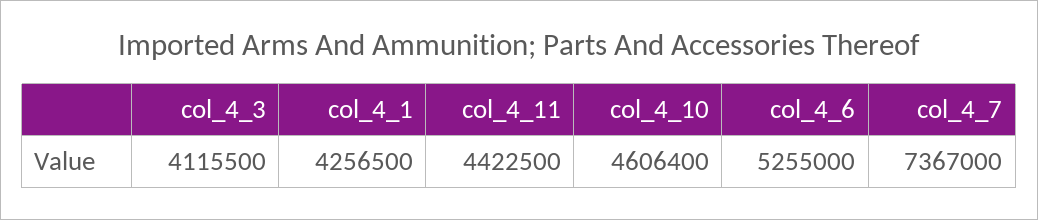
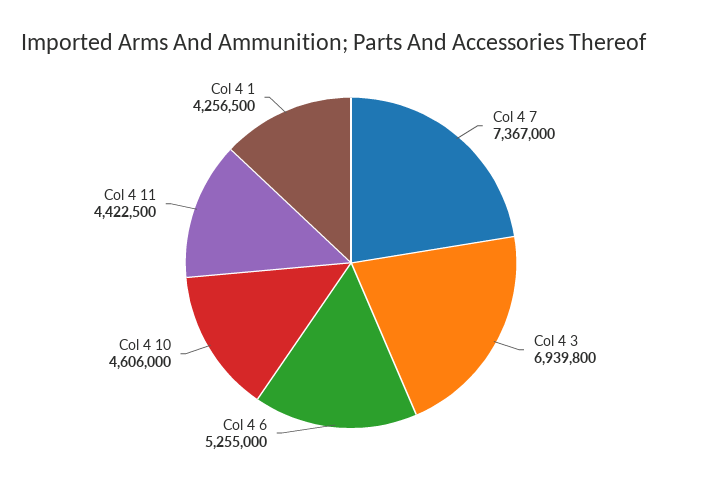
  {
-   "col_4_3": 4115500,
+   "col_4_3": 6939800,
    "col_4_1": 4256500,
    "col_4_11": 4422500,
-   "col_4_10": 4606400,
+   "col_4_10": 4606000,
    "col_4_6": 5255000,
    "col_4_7": 7367000
  }

